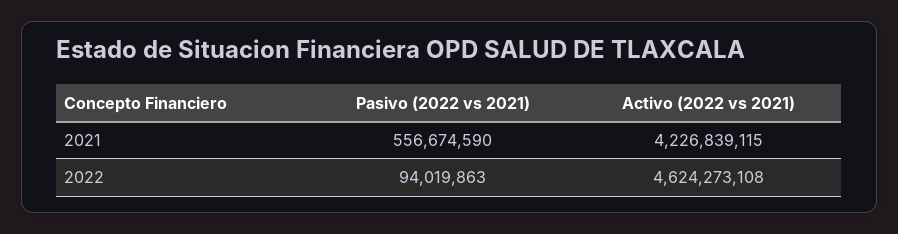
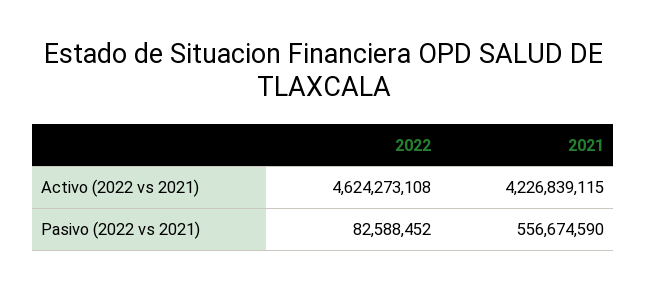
  {
    "Pasivo (2022 vs 2021)": {
      "2021": 556674590,
-     "2022": 94019863
+     "2022": 82588452
    },
    "Activo (2022 vs 2021)": {
      "2021": 4226839115,
      "2022": 4624273108
    }
  }

